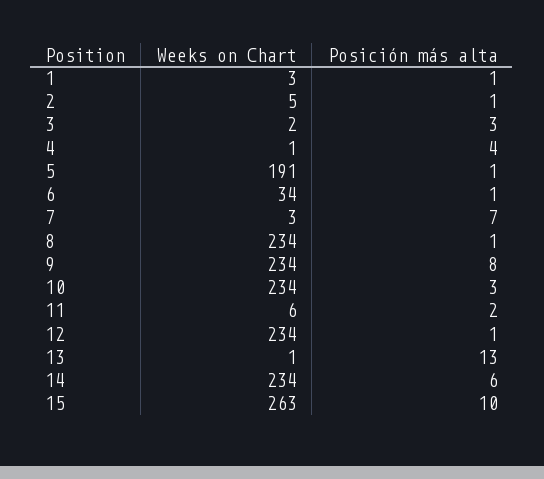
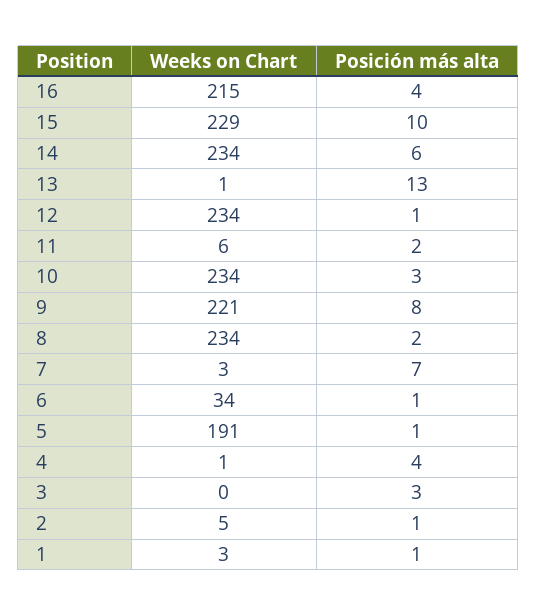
  {
    "Weeks on Chart": {
      "1": 3,
      "2": 5,
-     "3": 2,
+     "3": 0,
      "4": 1,
      "5": 191,
      "6": 34,
      "7": 3,
      "8": 234,
-     "9": 234,
+     "9": 221,
      "10": 234,
      "11": 6,
      "12": 234,
      "13": 1,
      "14": 234,
-     "15": 263
+     "15": 229,
+     "16": 215
    },
    "Posición más alta": {
      "1": 1,
      "2": 1,
      "3": 3,
      "4": 4,
      "5": 1,
      "6": 1,
      "7": 7,
-     "8": 1,
+     "8": 2,
      "9": 8,
      "10": 3,
      "11": 2,
      "12": 1,
      "13": 13,
      "14": 6,
-     "15": 10
+     "15": 10,
+     "16": 4
    }
  }

